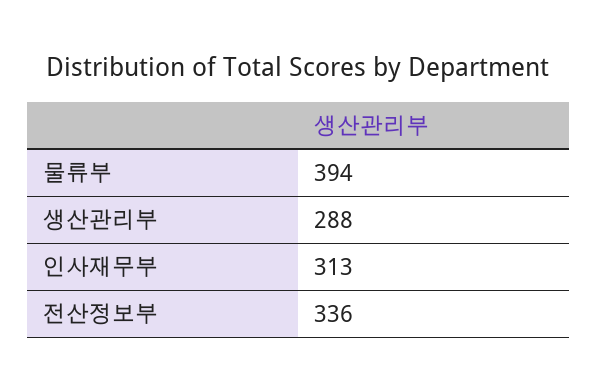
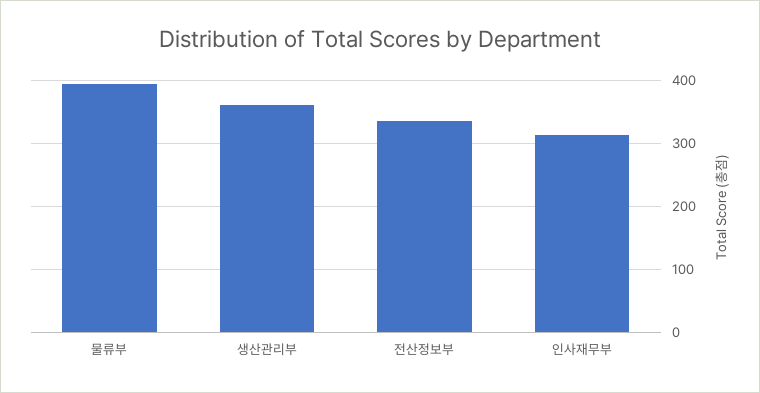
  {
    "물류부": 394,
-   "생산관리부": 288,
+   "생산관리부": 360,
    "인사재무부": 313,
    "전산정보부": 336
  }

